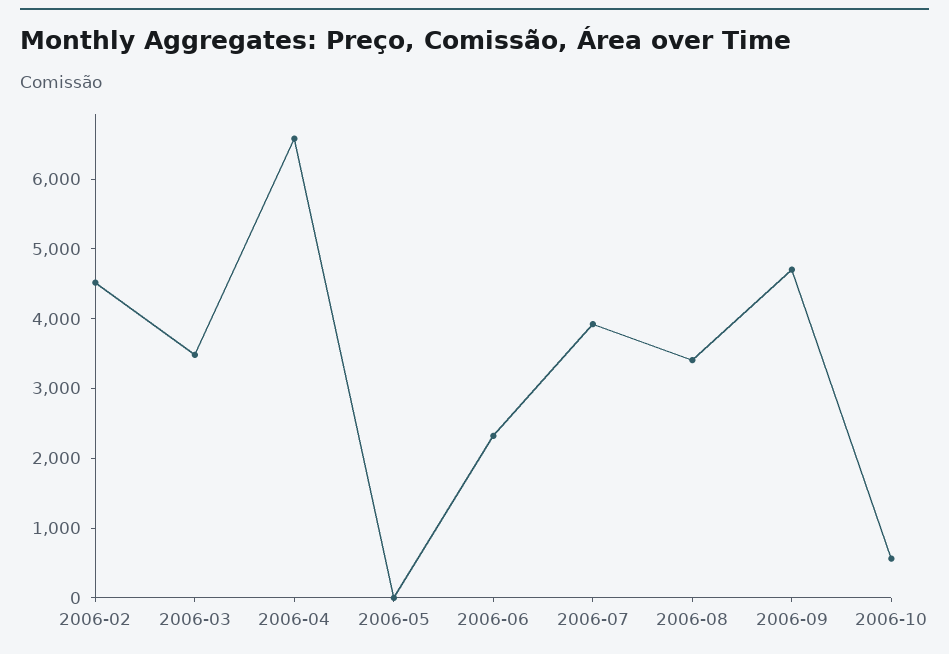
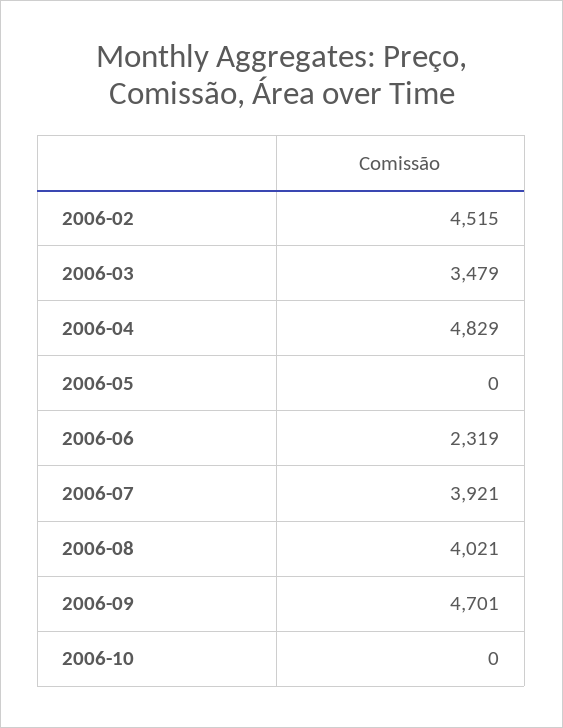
  {
    "2006-02": 4515,
    "2006-03": 3479,
-   "2006-04": 6600,
+   "2006-04": 4829,
    "2006-05": 0,
    "2006-06": 2319,
    "2006-07": 3921,
-   "2006-08": 3400,
+   "2006-08": 4021,
    "2006-09": 4701,
-   "2006-10": 600
+   "2006-10": 0
  }

